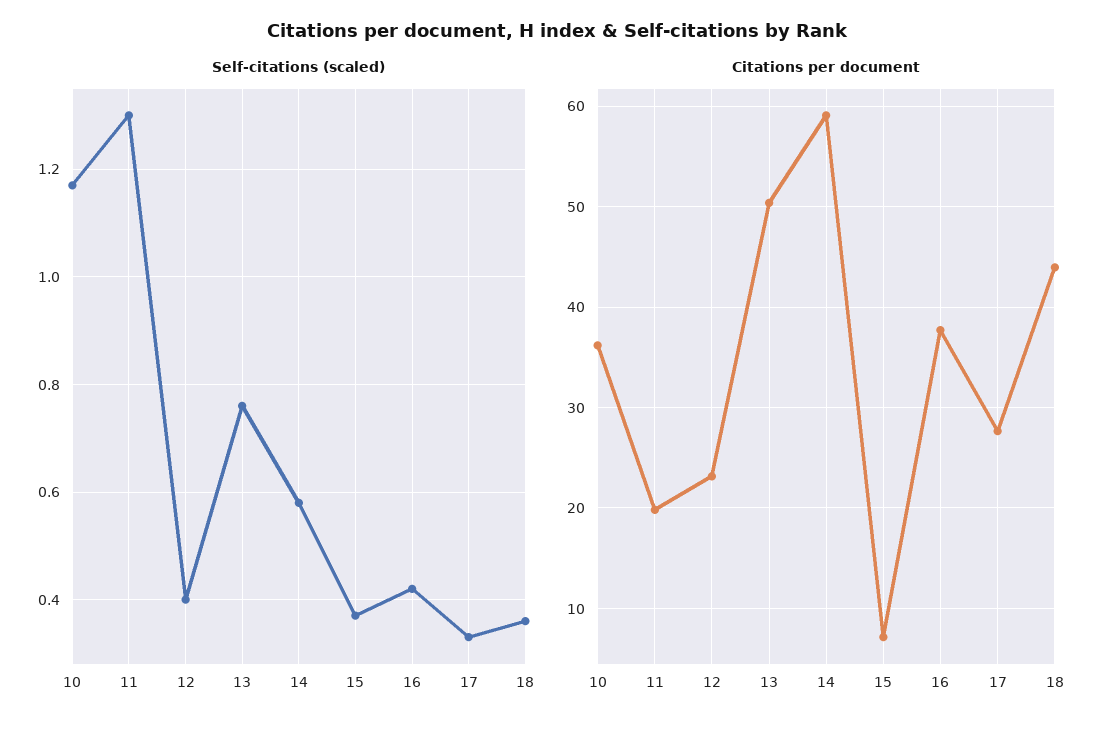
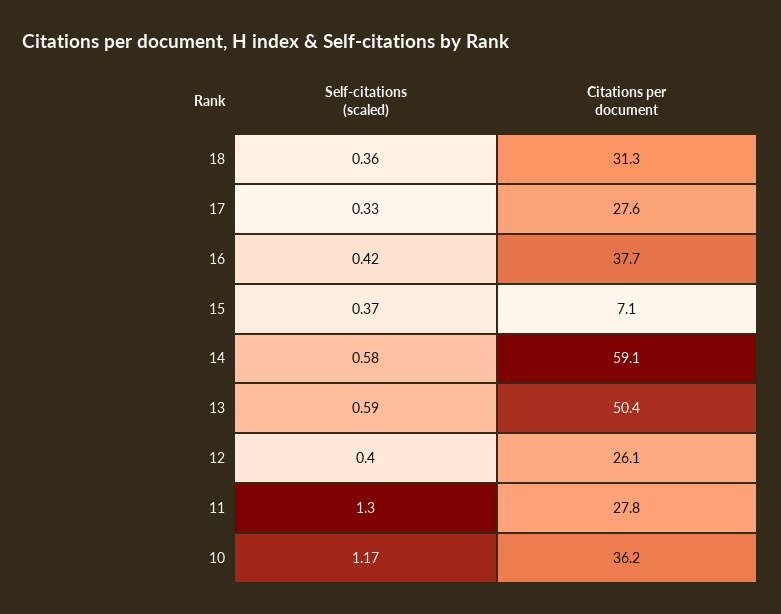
  {
    "Self-citations (scaled)": {
      "10": 1.17,
      "11": 1.3,
      "12": 0.4,
-     "13": 0.75,
+     "13": 0.59,
      "14": 0.58,
      "15": 0.37,
      "16": 0.42,
      "17": 0.33,
      "18": 0.36
    },
    "Citations per document": {
      "10": 36.2,
-     "11": 20,
+     "11": 27.8,
-     "12": 23,
+     "12": 26.1,
      "13": 50.4,
      "14": 59.1,
      "15": 7.1,
      "16": 37.7,
      "17": 27.6,
-     "18": 44
+     "18": 31.3
    }
  }

